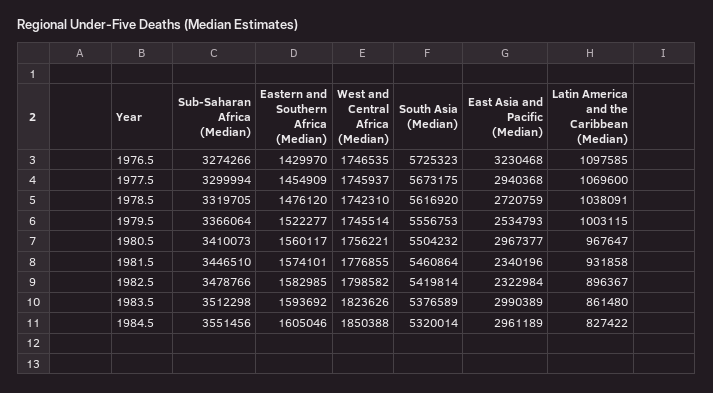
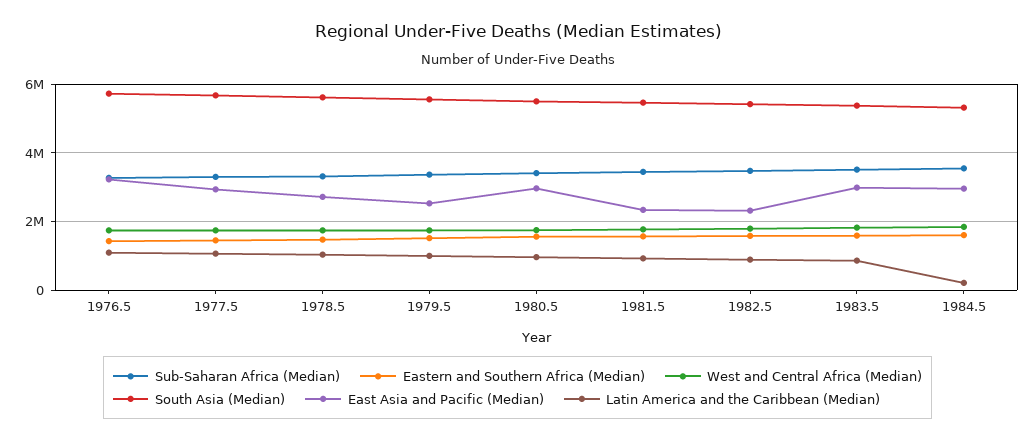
  {
    "Sub-Saharan Africa (Median)": {
      "1976.5": 3274266,
      "1977.5": 3299994,
      "1978.5": 3319705,
      "1979.5": 3366064,
      "1980.5": 3410073,
      "1981.5": 3446510,
      "1982.5": 3478766,
      "1983.5": 3512298,
      "1984.5": 3551456
    },
    "Eastern and Southern Africa (Median)": {
      "1976.5": 1429970,
      "1977.5": 1454909,
      "1978.5": 1476120,
      "1979.5": 1522277,
      "1980.5": 1560117,
      "1981.5": 1574101,
      "1982.5": 1582985,
      "1983.5": 1593692,
      "1984.5": 1605046
    },
    "West and Central Africa (Median)": {
      "1976.5": 1746535,
      "1977.5": 1745937,
      "1978.5": 1742310,
      "1979.5": 1745514,
      "1980.5": 1756221,
      "1981.5": 1776855,
      "1982.5": 1798582,
      "1983.5": 1823626,
      "1984.5": 1850388
    },
    "South Asia (Median)": {
      "1976.5": 5725323,
      "1977.5": 5673175,
      "1978.5": 5616920,
      "1979.5": 5556753,
      "1980.5": 5504232,
      "1981.5": 5460864,
      "1982.5": 5419814,
      "1983.5": 5376589,
      "1984.5": 5320014
    },
    "East Asia and Pacific (Median)": {
      "1976.5": 3230468,
      "1977.5": 2940368,
      "1978.5": 2720759,
      "1979.5": 2534793,
      "1980.5": 2967377,
      "1981.5": 2340196,
      "1982.5": 2322984,
      "1983.5": 2990389,
      "1984.5": 2961189
    },
    "Latin America and the Caribbean (Median)": {
      "1976.5": 1097585,
      "1977.5": 1069600,
      "1978.5": 1038091,
      "1979.5": 1003115,
      "1980.5": 967647,
      "1981.5": 931858,
      "1982.5": 896367,
      "1983.5": 861480,
-     "1984.5": 827422
+     "1984.5": 200000
    }
  }

